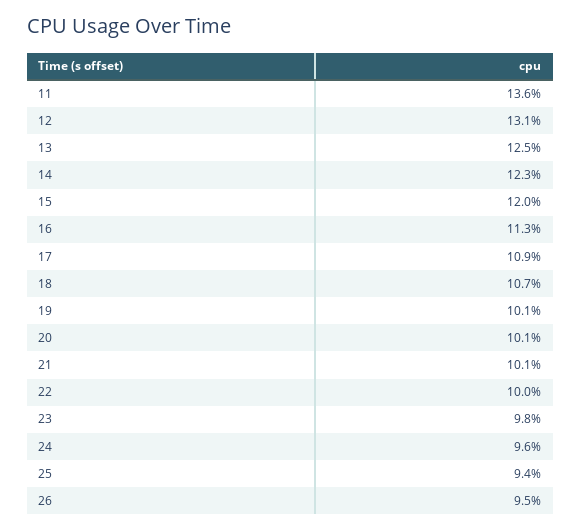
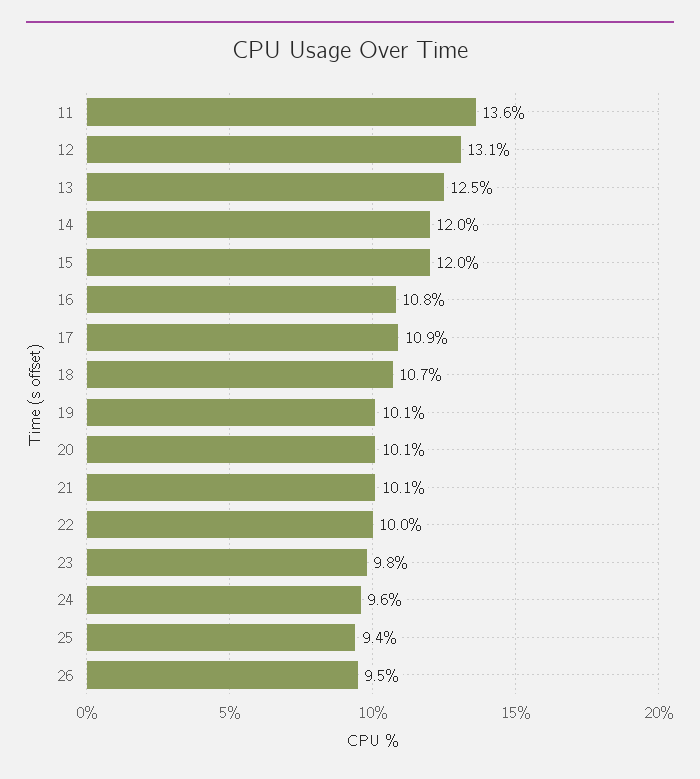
  {
    "11": 13.6,
    "12": 13.1,
    "13": 12.5,
-   "14": 12.3,
+   "14": 12,
    "15": 12,
-   "16": 11.3,
+   "16": 10.8,
    "17": 10.9,
    "18": 10.7,
    "19": 10.1,
    "20": 10.1,
    "21": 10.1,
    "22": 10,
    "23": 9.8,
    "24": 9.6,
    "25": 9.4,
    "26": 9.5
  }

